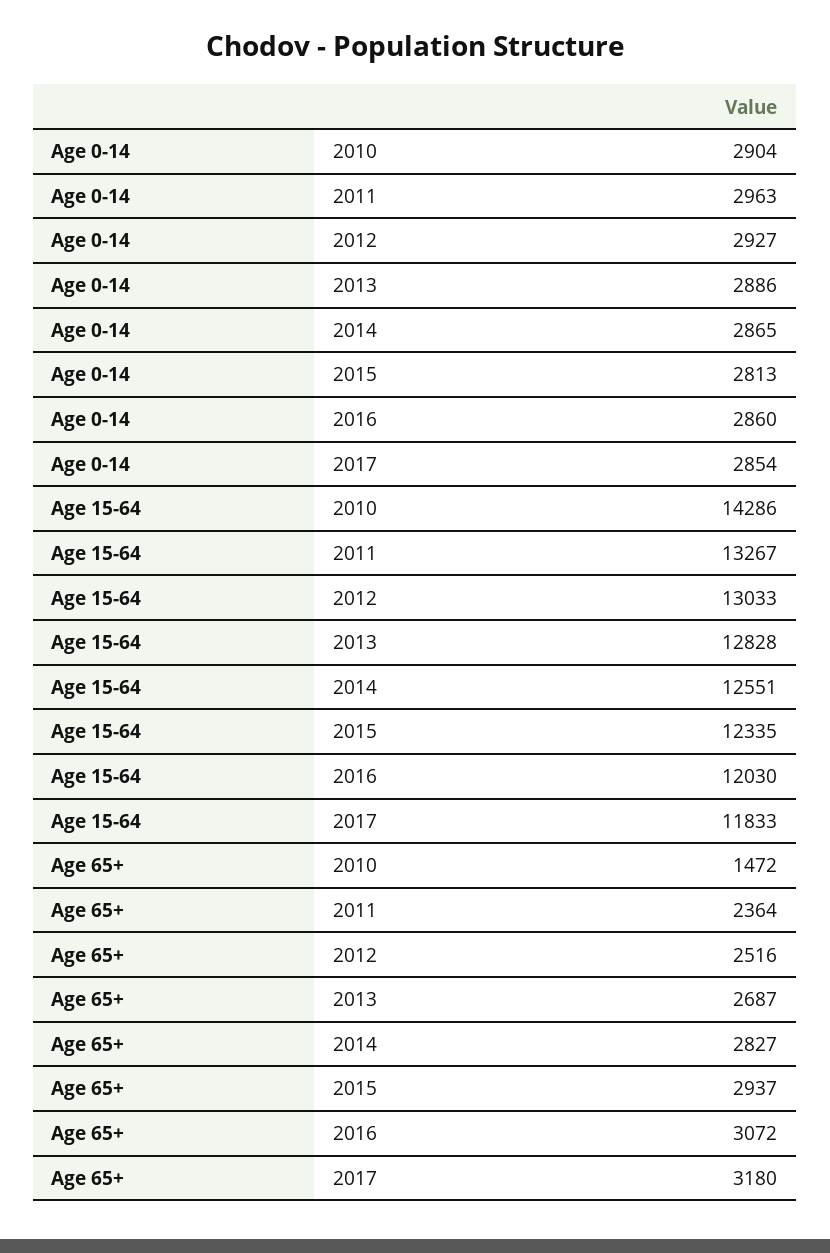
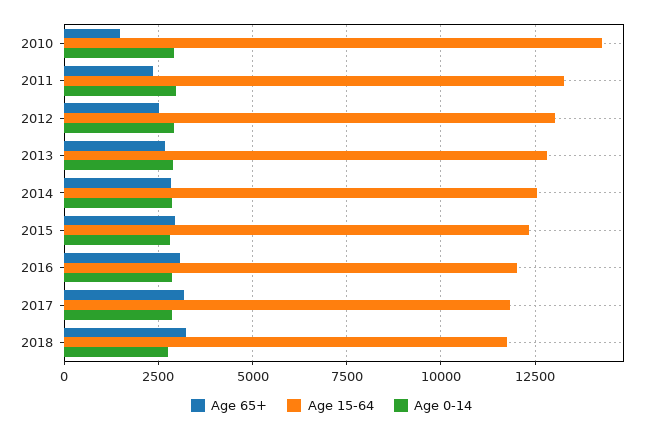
  {
    "Age 0-14": {
      "2010": 2904,
      "2011": 2963,
      "2012": 2927,
      "2013": 2886,
      "2014": 2865,
      "2015": 2813,
      "2016": 2860,
-     "2017": 2854
+     "2017": 2854,
+     "2018": 2750
    },
    "Age 15-64": {
      "2010": 14286,
      "2011": 13267,
      "2012": 13033,
      "2013": 12828,
      "2014": 12551,
      "2015": 12335,
      "2016": 12030,
-     "2017": 11833
+     "2017": 11833,
+     "2018": 11750
    },
    "Age 65+": {
      "2010": 1472,
      "2011": 2364,
      "2012": 2516,
      "2013": 2687,
      "2014": 2827,
      "2015": 2937,
      "2016": 3072,
-     "2017": 3180
+     "2017": 3180,
+     "2018": 3250
    }
  }

